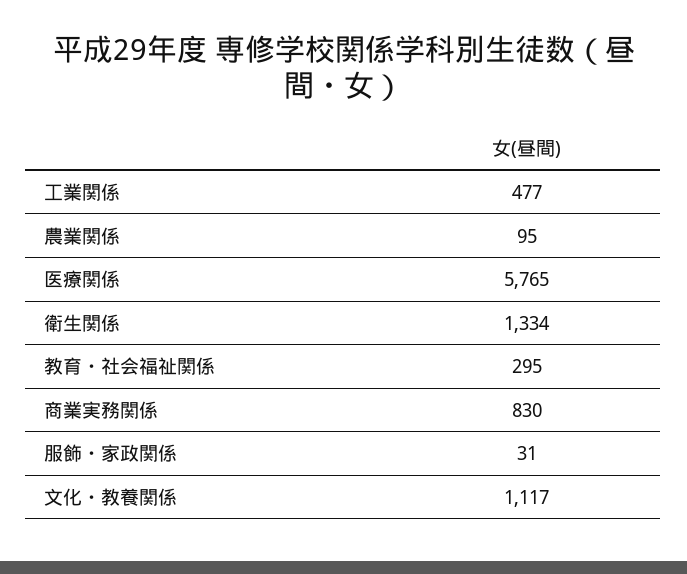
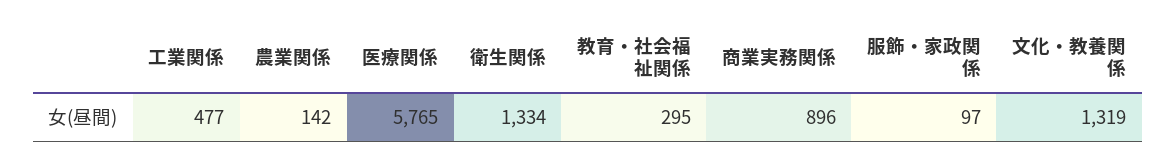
  {
    "工業関係": 477,
-   "農業関係": 95,
+   "農業関係": 142,
    "医療関係": 5765,
    "衛生関係": 1334,
    "教育・社会福祉関係": 295,
-   "商業実務関係": 830,
+   "商業実務関係": 896,
-   "服飾・家政関係": 31,
+   "服飾・家政関係": 97,
-   "文化・教養関係": 1117
+   "文化・教養関係": 1319
  }

